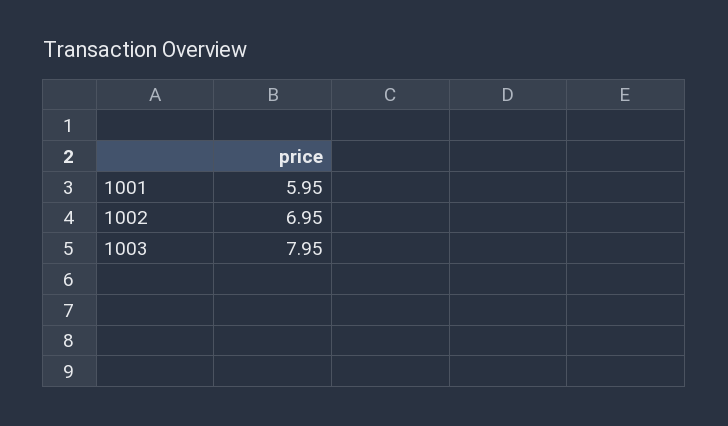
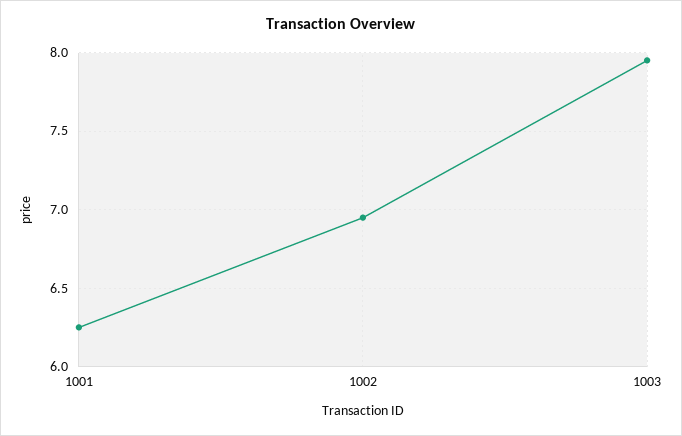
  {
-   "1001": 5.95,
+   "1001": 6.25,
    "1002": 6.95,
    "1003": 7.95
  }

